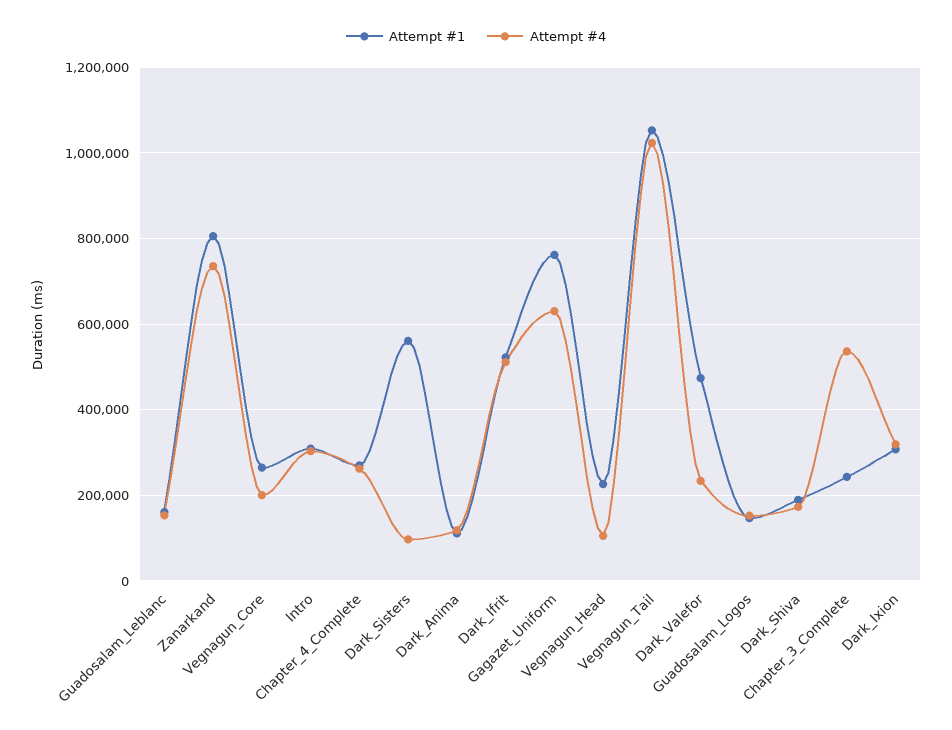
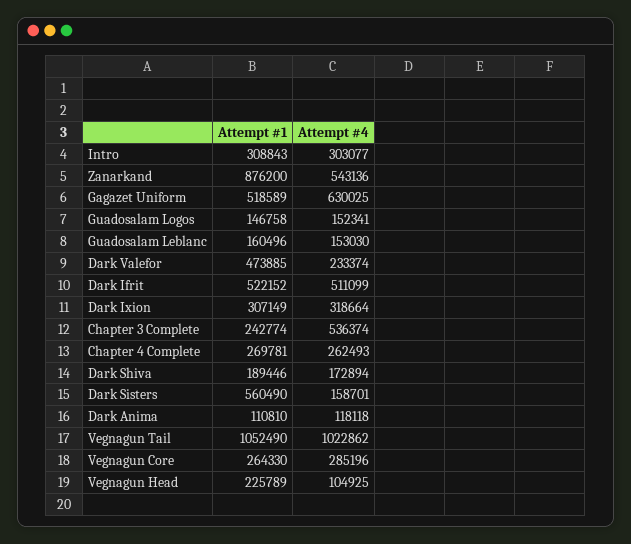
  {
    "Attempt #1": {
      "Guadosalam_Leblanc": 160496,
-     "Zanarkand": 800000,
+     "Zanarkand": 876200,
      "Vegnagun_Core": 264330,
      "Intro": 308843,
      "Chapter_4_Complete": 269781,
      "Dark_Sisters": 560490,
      "Dark_Anima": 110810,
      "Dark_Ifrit": 522152,
-     "Gagazet_Uniform": 760000,
+     "Gagazet_Uniform": 518589,
      "Vegnagun_Head": 225789,
      "Vegnagun_Tail": 1052490,
      "Dark_Valefor": 473885,
      "Guadosalam_Logos": 146758,
      "Dark_Shiva": 189446,
      "Chapter_3_Complete": 242774,
      "Dark_Ixion": 307149
    },
    "Attempt #4": {
      "Guadosalam_Leblanc": 153030,
-     "Zanarkand": 740000,
+     "Zanarkand": 543136,
-     "Vegnagun_Core": 200000,
+     "Vegnagun_Core": 285196,
      "Intro": 303077,
      "Chapter_4_Complete": 262493,
-     "Dark_Sisters": 100000,
+     "Dark_Sisters": 158701,
      "Dark_Anima": 118118,
      "Dark_Ifrit": 511099,
      "Gagazet_Uniform": 630025,
      "Vegnagun_Head": 104925,
      "Vegnagun_Tail": 1022862,
      "Dark_Valefor": 233374,
      "Guadosalam_Logos": 152341,
      "Dark_Shiva": 172894,
      "Chapter_3_Complete": 536374,
      "Dark_Ixion": 318664
    }
  }

